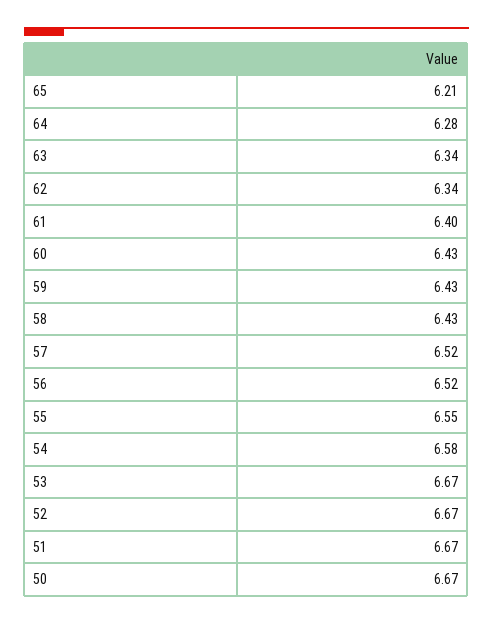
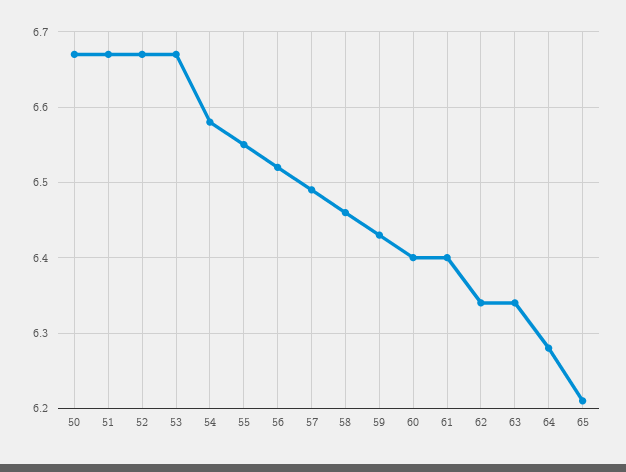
  {
    "65": 6.21,
    "64": 6.28,
    "63": 6.34,
    "62": 6.34,
    "61": 6.4,
-   "60": 6.43,
+   "60": 6.4,
    "59": 6.43,
-   "58": 6.43,
+   "58": 6.46,
-   "57": 6.52,
+   "57": 6.49,
    "56": 6.52,
    "55": 6.55,
    "54": 6.58,
    "53": 6.67,
    "52": 6.67,
    "51": 6.67,
    "50": 6.67
  }

